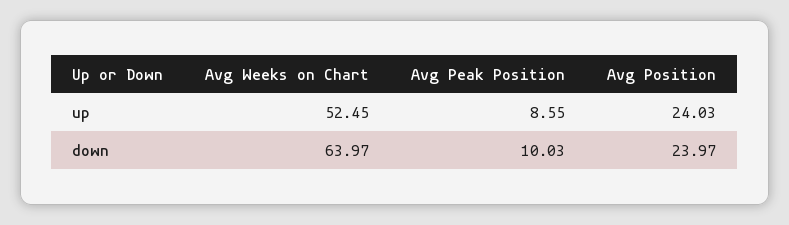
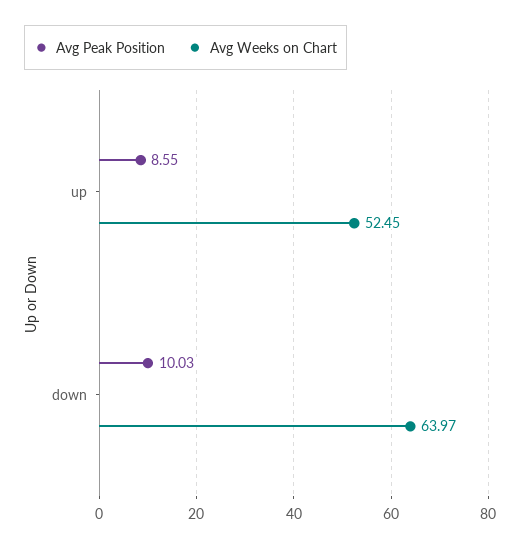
  {
    "Avg Weeks on Chart": {
      "up": 52.45,
      "down": 63.97
    },
    "Avg Peak Position": {
      "up": 8.55,
      "down": 10.03
-   },
+   }
-   "Avg Position": {
-     "up": 24.03,
-     "down": 23.97
-   }
  }

